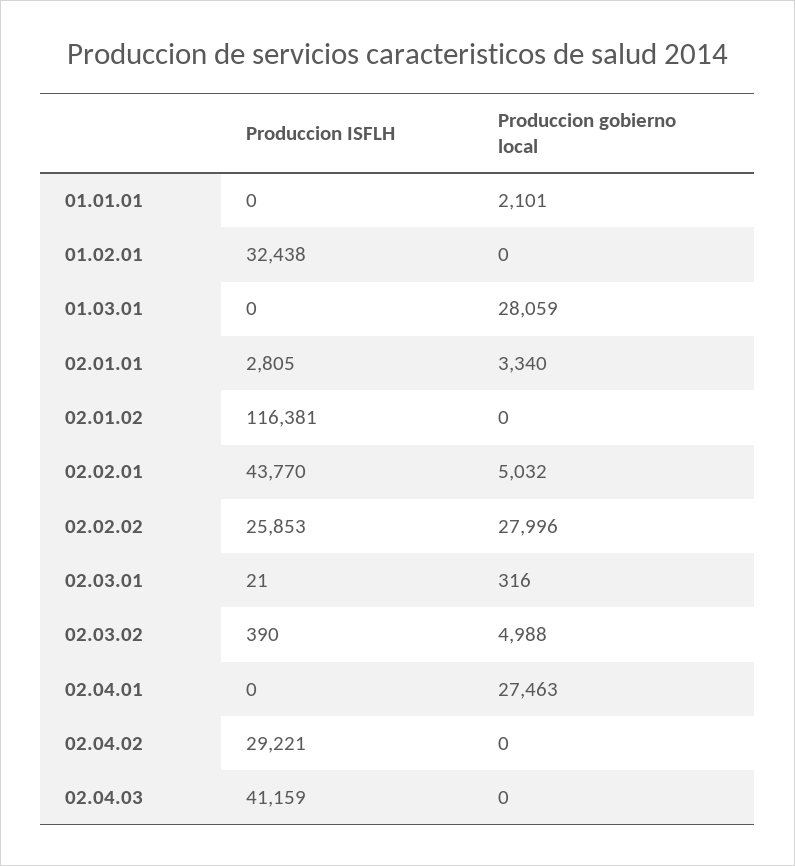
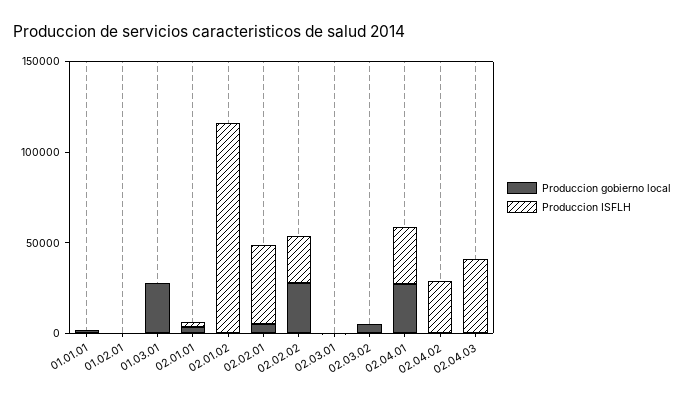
  {
    "Produccion ISFLH": {
      "01.01.01": 0,
-     "01.02.01": 32438,
+     "01.02.01": 0,
      "01.03.01": 0,
      "02.01.01": 2805,
      "02.01.02": 116381,
      "02.02.01": 43770,
      "02.02.02": 25853,
      "02.03.01": 21,
      "02.03.02": 390,
-     "02.04.01": 0,
+     "02.04.01": 30000,
      "02.04.02": 29221,
      "02.04.03": 41159
    },
    "Produccion gobierno local": {
      "01.01.01": 2101,
      "01.02.01": 0,
      "01.03.01": 28059,
      "02.01.01": 3340,
      "02.01.02": 0,
      "02.02.01": 5032,
      "02.02.02": 27996,
      "02.03.01": 316,
      "02.03.02": 4988,
      "02.04.01": 27463,
      "02.04.02": 0,
      "02.04.03": 0
    }
  }

